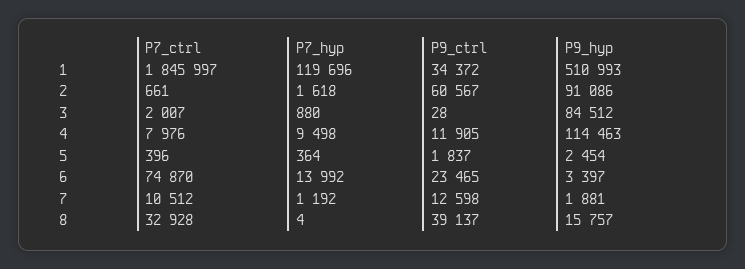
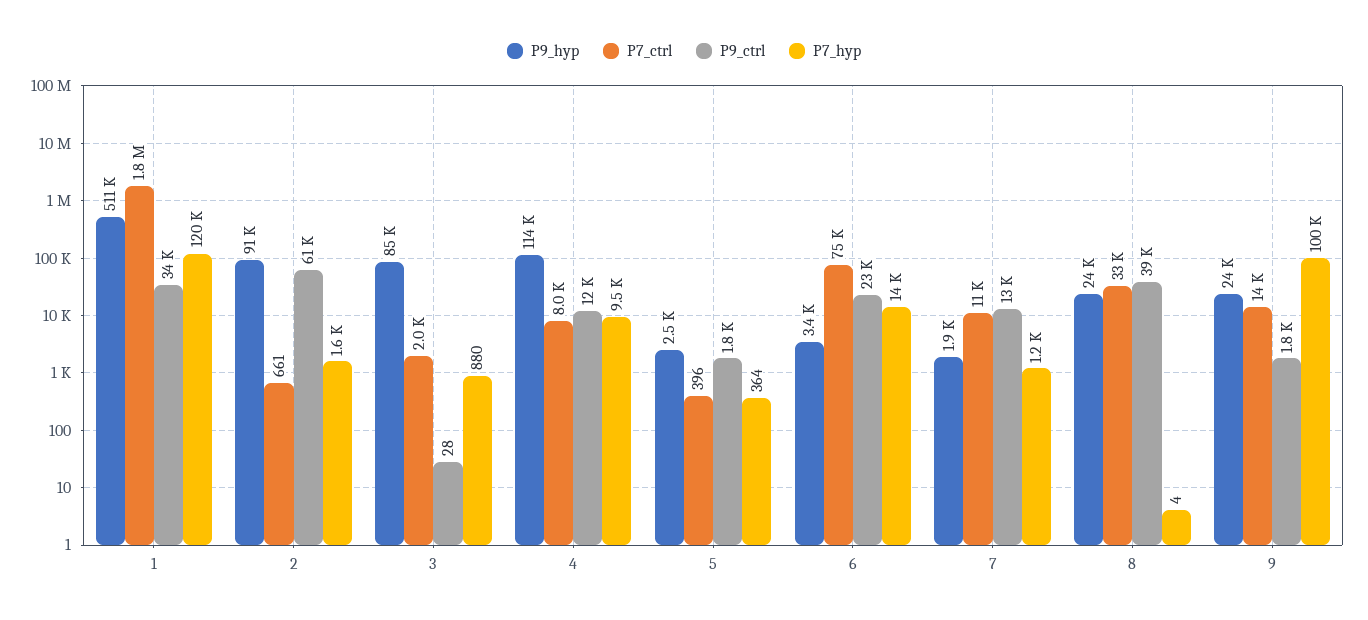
  {
    "P7_ctrl": {
      "1": 1845997,
      "2": 661,
      "3": 2007,
      "4": 7976,
      "5": 396,
      "6": 74870,
      "7": 10512,
-     "8": 32928
+     "8": 32928,
+     "9": 14000
    },
    "P7_hyp": {
      "1": 119696,
      "2": 1618,
      "3": 880,
      "4": 9498,
      "5": 364,
      "6": 13992,
      "7": 1192,
-     "8": 4
+     "8": 4,
+     "9": 100000
    },
    "P9_ctrl": {
      "1": 34372,
      "2": 60567,
      "3": 28,
      "4": 11905,
      "5": 1837,
      "6": 23465,
      "7": 12598,
-     "8": 39137
+     "8": 39137,
+     "9": 1800
    },
    "P9_hyp": {
      "1": 510993,
      "2": 91086,
      "3": 84512,
      "4": 114463,
      "5": 2454,
      "6": 3397,
      "7": 1881,
-     "8": 15757
+     "8": 24000,
+     "9": 24000
    }
  }

